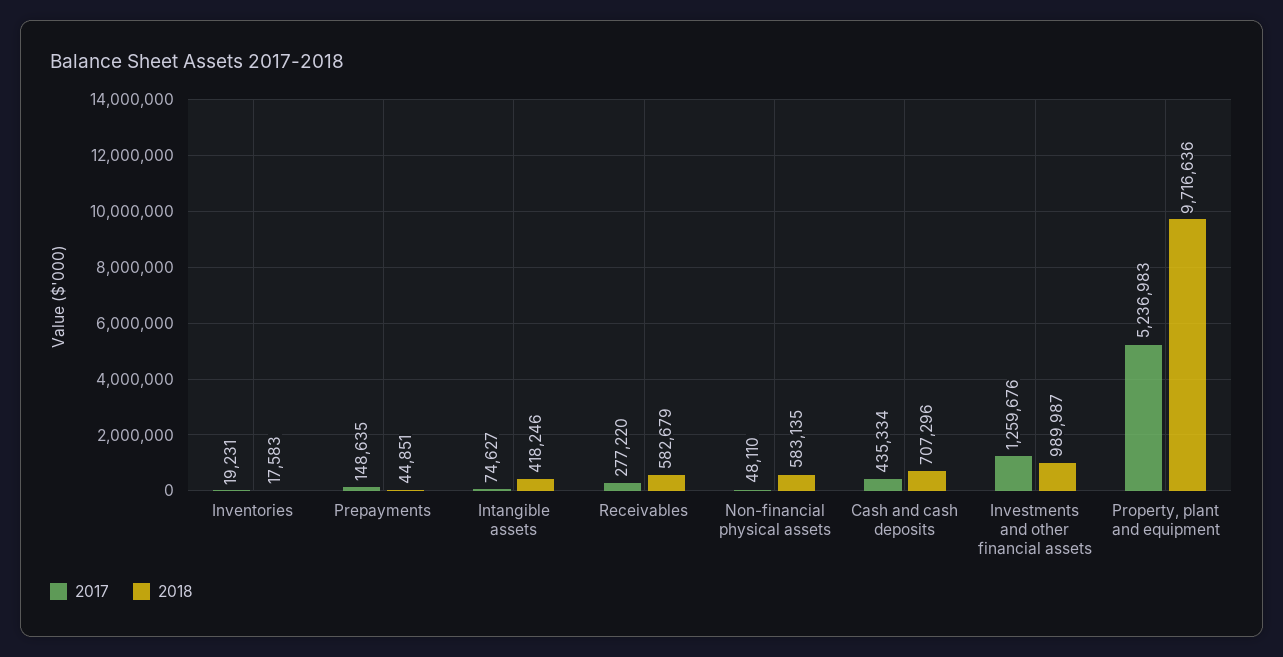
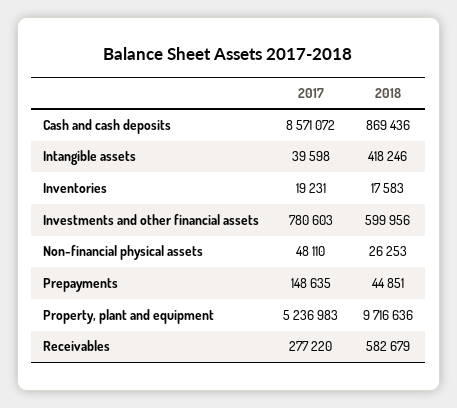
  {
    "2017": {
      "Inventories": 19231,
      "Prepayments": 148635,
-     "Intangible assets": 74627,
+     "Intangible assets": 39598,
      "Receivables": 277220,
      "Non-financial physical assets": 48110,
-     "Cash and cash deposits": 435334,
+     "Cash and cash deposits": 8571072,
-     "Investments and other financial assets": 1259676,
+     "Investments and other financial assets": 780603,
      "Property, plant and equipment": 5236983
    },
    "2018": {
      "Inventories": 17583,
      "Prepayments": 44851,
      "Intangible assets": 418246,
      "Receivables": 582679,
-     "Non-financial physical assets": 583135,
+     "Non-financial physical assets": 26253,
-     "Cash and cash deposits": 707296,
+     "Cash and cash deposits": 869436,
-     "Investments and other financial assets": 989987,
+     "Investments and other financial assets": 599956,
      "Property, plant and equipment": 9716636
    }
  }

